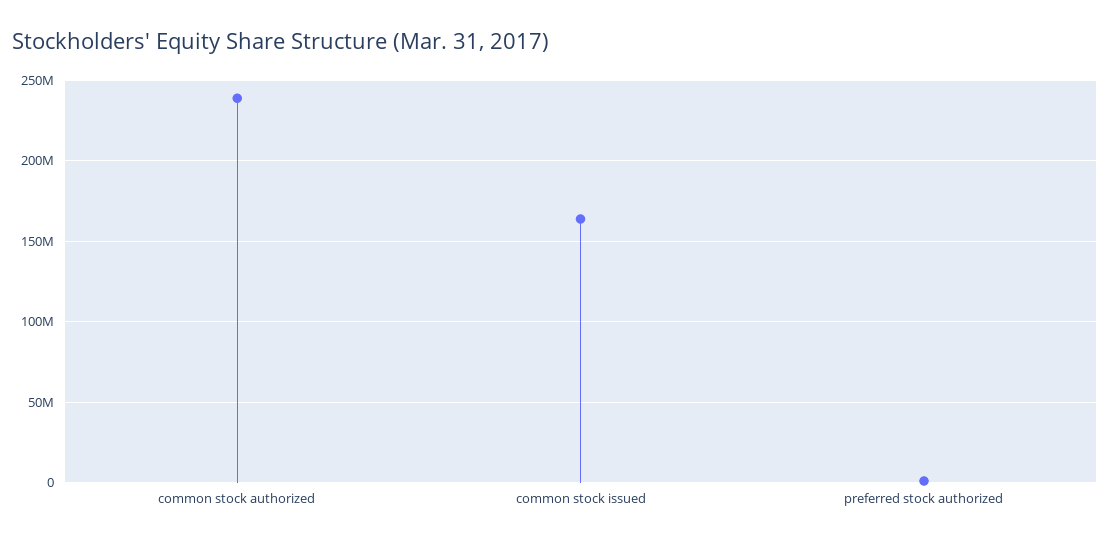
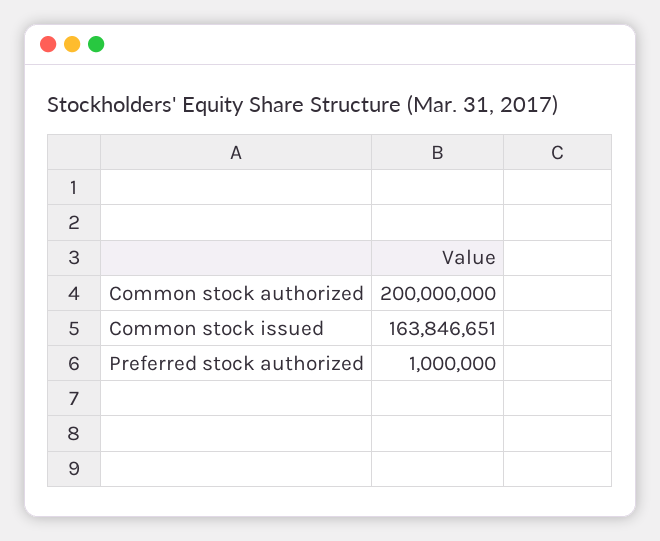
  {
-   "common stock authorized": 240000000,
+   "common stock authorized": 200000000,
    "common stock issued": 163846651,
    "preferred stock authorized": 1000000
  }

